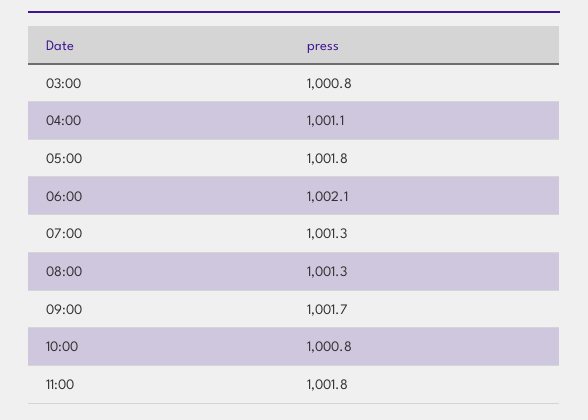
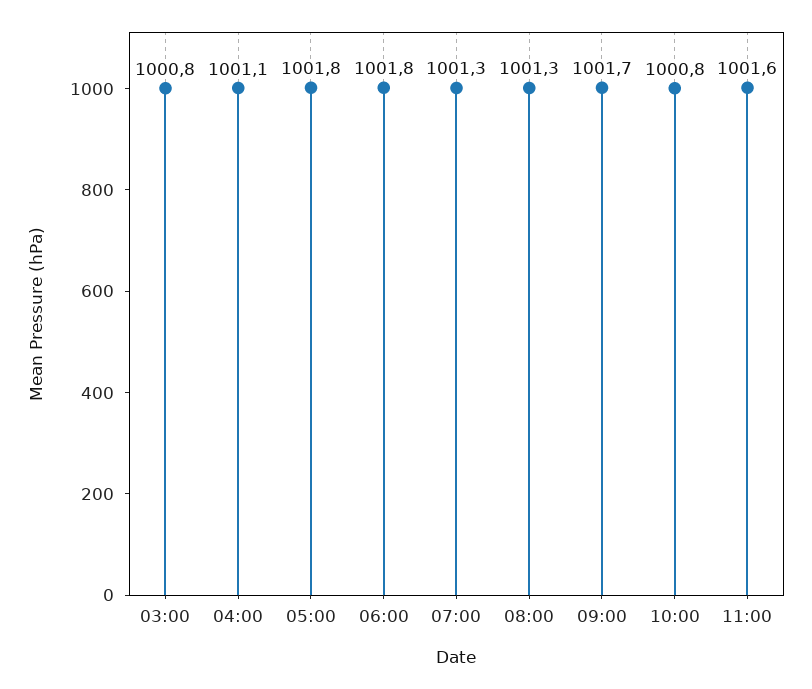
  {
    "03:00": 1000.8,
    "04:00": 1001.1,
    "05:00": 1001.8,
-   "06:00": 1002.1,
+   "06:00": 1001.8,
    "07:00": 1001.3,
    "08:00": 1001.3,
    "09:00": 1001.7,
    "10:00": 1000.8,
-   "11:00": 1001.8
+   "11:00": 1001.6
  }

